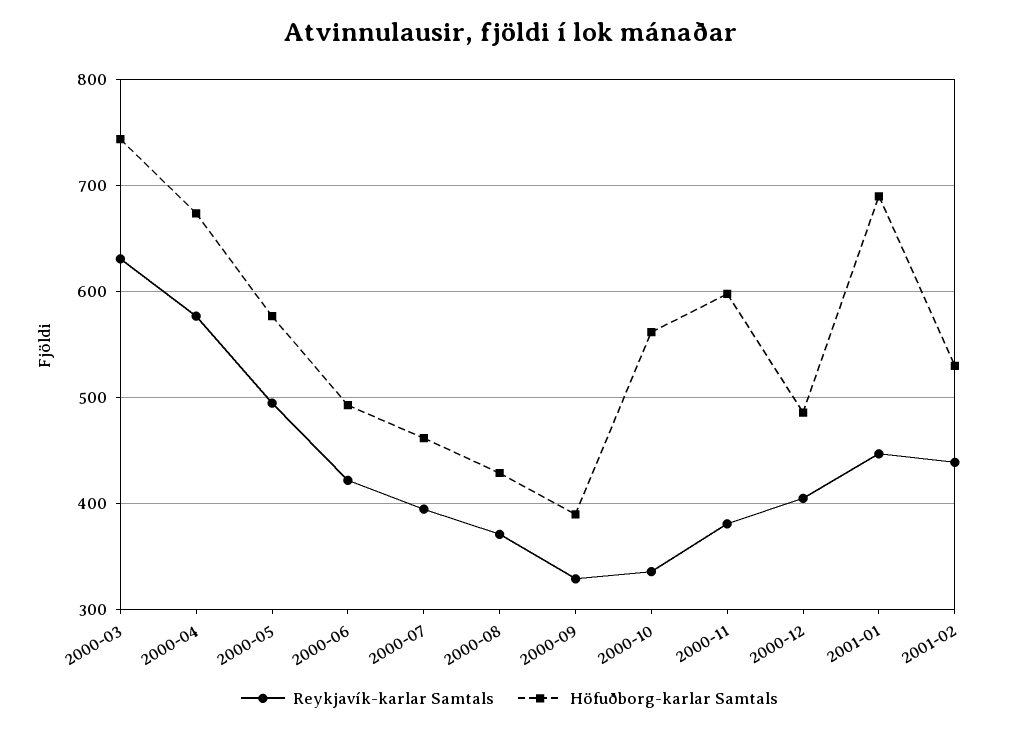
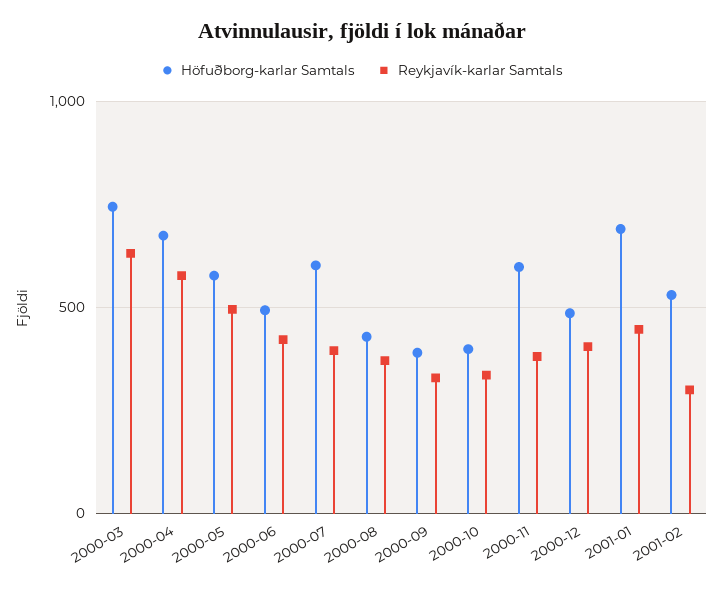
  {
    "Reykjavík-karlar Samtals": {
      "2000-03": 630,
      "2000-04": 580,
      "2000-05": 500,
      "2000-06": 420,
      "2000-07": 400,
      "2000-08": 370,
      "2000-09": 330,
      "2000-10": 340,
      "2000-11": 380,
      "2000-12": 410,
      "2001-01": 450,
-     "2001-02": 440
+     "2001-02": 300
    },
    "Höfuðborg-karlar Samtals": {
      "2000-03": 740,
      "2000-04": 670,
      "2000-05": 580,
      "2000-06": 490,
-     "2000-07": 460,
+     "2000-07": 600,
      "2000-08": 430,
      "2000-09": 390,
-     "2000-10": 560,
+     "2000-10": 400,
      "2000-11": 600,
      "2000-12": 490,
      "2001-01": 690,
      "2001-02": 530
    }
  }

